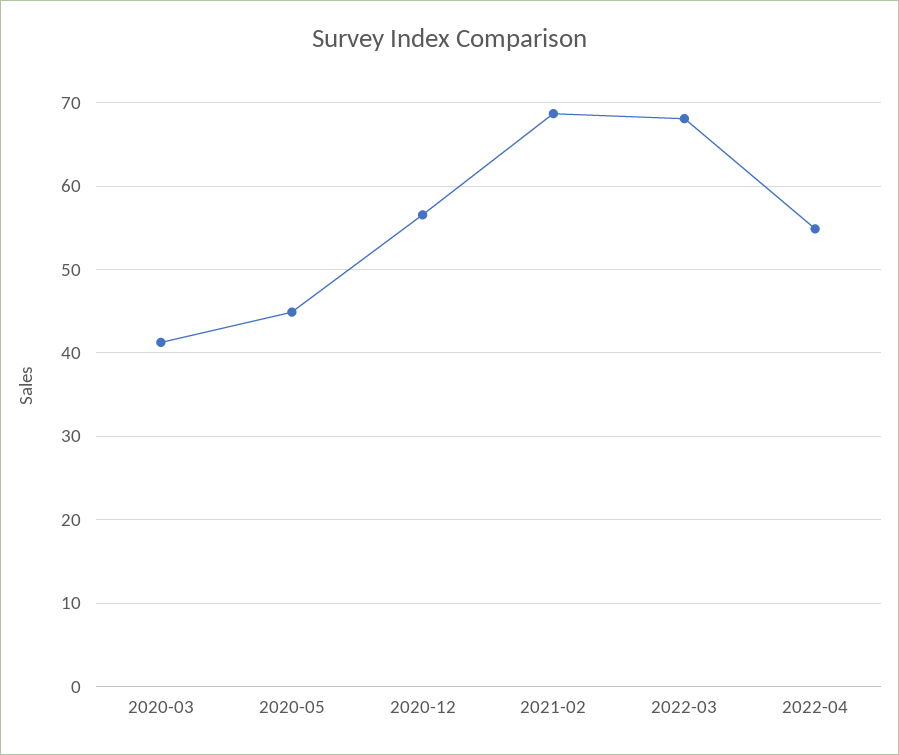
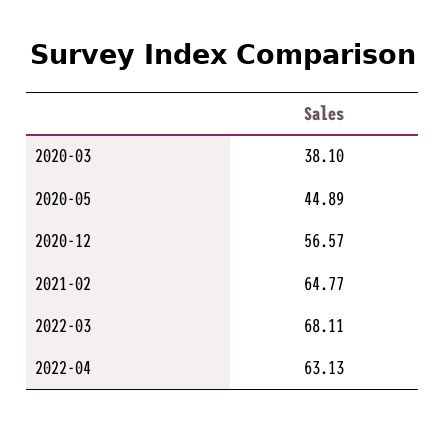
  {
-   "2020-03": 41,
+   "2020-03": 38.1,
    "2020-05": 44.89,
    "2020-12": 56.57,
-   "2021-02": 69,
+   "2021-02": 64.77,
    "2022-03": 68.11,
-   "2022-04": 55
+   "2022-04": 63.13
  }

